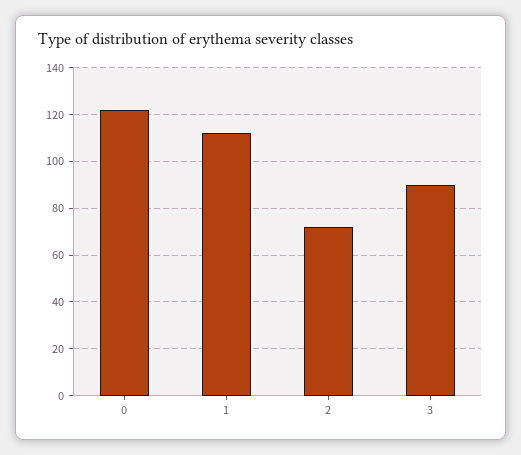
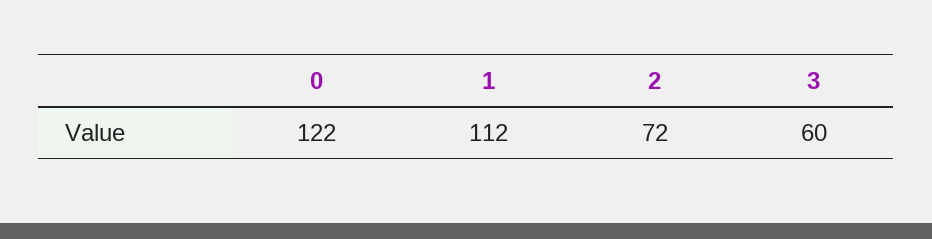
  {
    "0": 122,
    "1": 112,
    "2": 72,
-   "3": 90
+   "3": 60
  }

